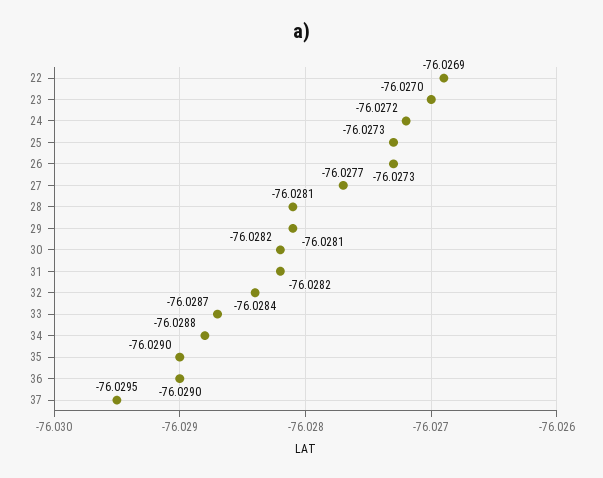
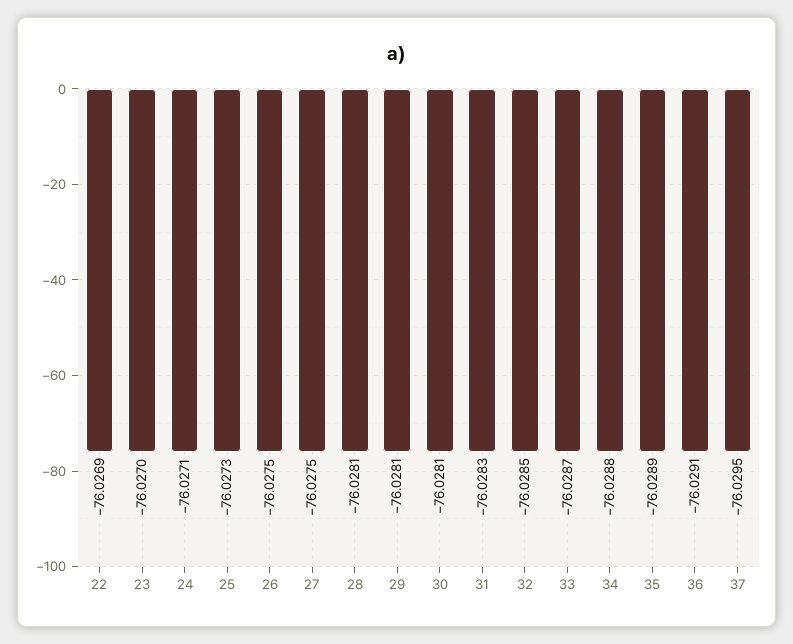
  {
    "22": -76.0269,
    "23": -76.027,
-   "24": -76.0272,
+   "24": -76.0271,
    "25": -76.0273,
-   "26": -76.0273,
+   "26": -76.0275,
-   "27": -76.0277,
+   "27": -76.0275,
    "28": -76.0281,
    "29": -76.0281,
-   "30": -76.0282,
+   "30": -76.0281,
-   "31": -76.0282,
+   "31": -76.0283,
-   "32": -76.0284,
+   "32": -76.0285,
    "33": -76.0287,
    "34": -76.0288,
-   "35": -76.029,
+   "35": -76.0289,
-   "36": -76.029,
+   "36": -76.0291,
    "37": -76.0295
  }

